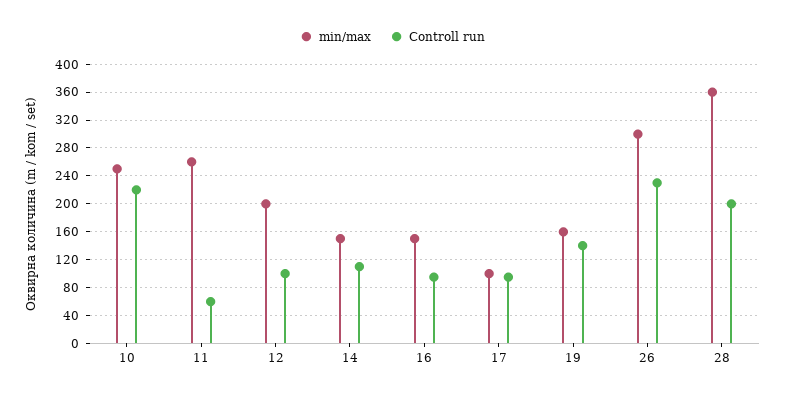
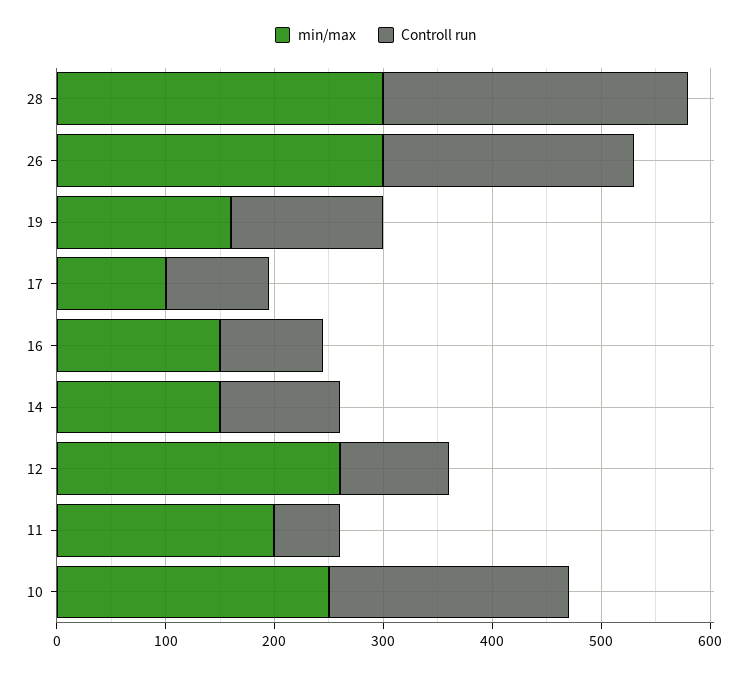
  {
    "min/max": {
      "10": 250,
-     "11": 260,
+     "11": 200,
-     "12": 200,
+     "12": 260,
      "14": 150,
      "16": 150,
      "17": 100,
      "19": 160,
      "26": 300,
-     "28": 360
+     "28": 300
    },
    "Controll run": {
      "10": 220,
      "11": 60,
      "12": 100,
      "14": 110,
      "16": 100,
      "17": 100,
      "19": 140,
      "26": 230,
-     "28": 200
+     "28": 280
    }
  }

